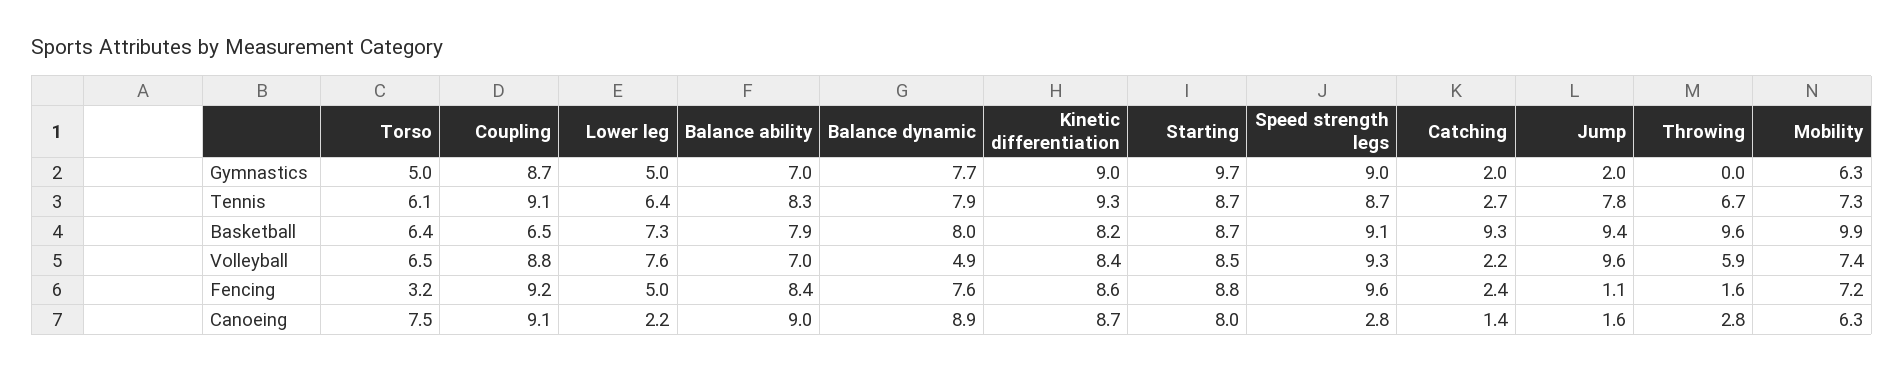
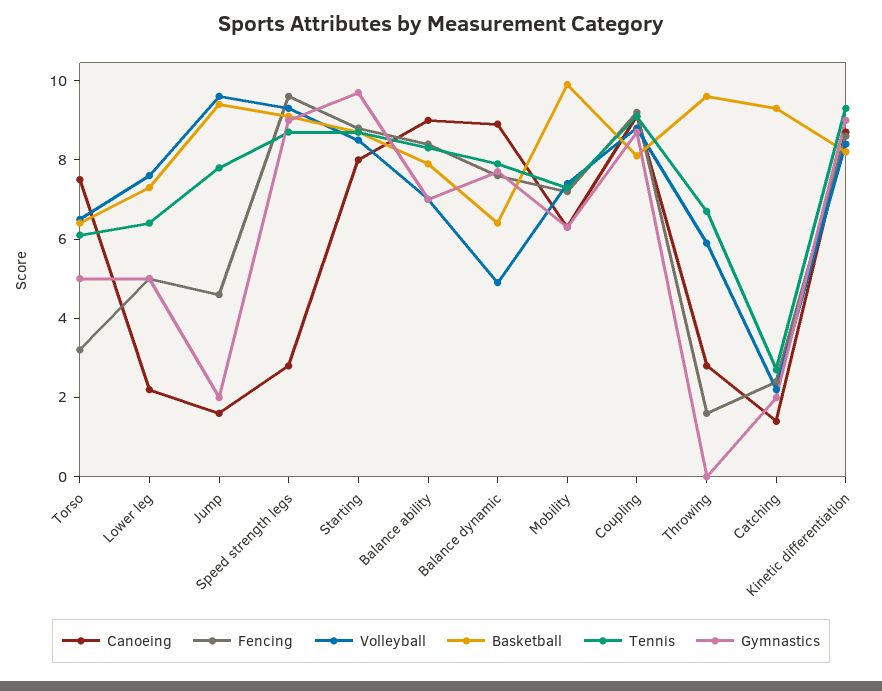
  {
    "Gymnastics": {
      "Torso": 5,
      "Coupling": 8.7,
      "Lower leg": 5,
      "Balance ability": 7,
      "Balance dynamic": 7.7,
      "Kinetic differentiation": 9,
      "Starting": 9.7,
      "Speed strength legs": 9,
      "Catching": 2,
      "Jump": 2,
      "Throwing": 0,
      "Mobility": 6.3
    },
    "Tennis": {
      "Torso": 6.1,
      "Coupling": 9.1,
      "Lower leg": 6.4,
      "Balance ability": 8.3,
      "Balance dynamic": 7.9,
      "Kinetic differentiation": 9.3,
      "Starting": 8.7,
      "Speed strength legs": 8.7,
      "Catching": 2.7,
      "Jump": 7.8,
      "Throwing": 6.7,
      "Mobility": 7.3
    },
    "Basketball": {
      "Torso": 6.4,
-     "Coupling": 6.5,
+     "Coupling": 8,
      "Lower leg": 7.3,
      "Balance ability": 7.9,
-     "Balance dynamic": 8,
+     "Balance dynamic": 6.5,
      "Kinetic differentiation": 8.2,
      "Starting": 8.7,
      "Speed strength legs": 9.1,
      "Catching": 9.3,
      "Jump": 9.4,
      "Throwing": 9.6,
      "Mobility": 9.9
    },
    "Volleyball": {
      "Torso": 6.5,
      "Coupling": 8.8,
      "Lower leg": 7.6,
      "Balance ability": 7,
      "Balance dynamic": 4.9,
      "Kinetic differentiation": 8.4,
      "Starting": 8.5,
      "Speed strength legs": 9.3,
      "Catching": 2.2,
      "Jump": 9.6,
      "Throwing": 5.9,
      "Mobility": 7.4
    },
    "Fencing": {
      "Torso": 3.2,
      "Coupling": 9.2,
      "Lower leg": 5,
      "Balance ability": 8.4,
      "Balance dynamic": 7.6,
      "Kinetic differentiation": 8.6,
      "Starting": 8.8,
      "Speed strength legs": 9.6,
      "Catching": 2.4,
-     "Jump": 1.1,
+     "Jump": 4.5,
      "Throwing": 1.6,
      "Mobility": 7.2
    },
    "Canoeing": {
      "Torso": 7.5,
      "Coupling": 9.1,
      "Lower leg": 2.2,
      "Balance ability": 9,
      "Balance dynamic": 8.9,
      "Kinetic differentiation": 8.7,
      "Starting": 8,
      "Speed strength legs": 2.8,
      "Catching": 1.4,
      "Jump": 1.6,
      "Throwing": 2.8,
      "Mobility": 6.3
    }
  }

